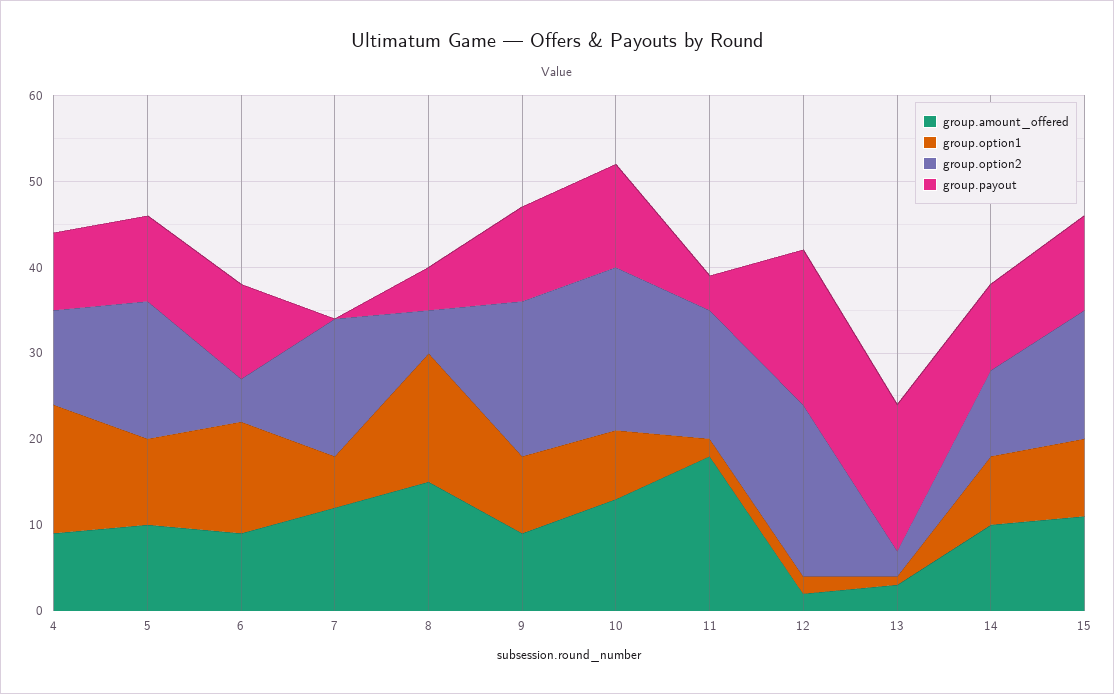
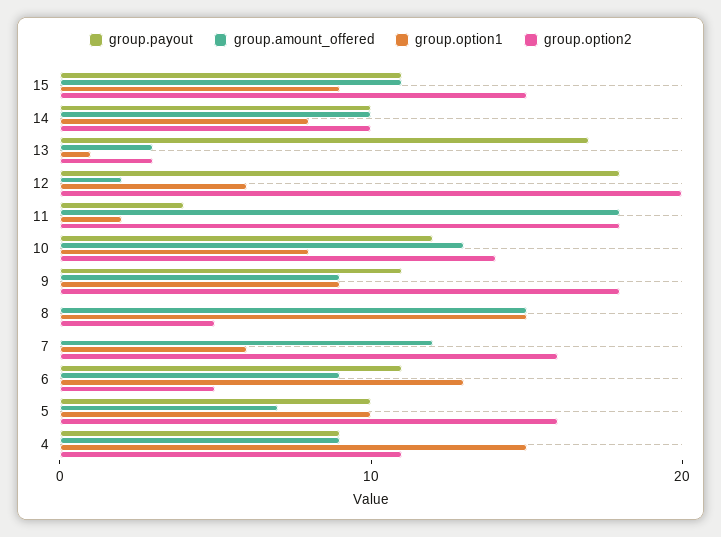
  {
    "group.amount_offered": {
      "4": 9,
-     "5": 10,
+     "5": 7,
      "6": 9,
      "7": 12,
      "8": 15,
      "9": 9,
      "10": 13,
      "11": 18,
      "12": 2,
      "13": 3,
      "14": 10,
      "15": 11
    },
    "group.option1": {
      "4": 15,
      "5": 10,
      "6": 13,
      "7": 6,
      "8": 15,
      "9": 9,
      "10": 8,
      "11": 2,
-     "12": 2,
+     "12": 6,
      "13": 1,
      "14": 8,
      "15": 9
    },
    "group.option2": {
      "4": 11,
      "5": 16,
      "6": 5,
      "7": 16,
      "8": 5,
      "9": 18,
-     "10": 19,
+     "10": 14,
-     "11": 15,
+     "11": 18,
      "12": 20,
      "13": 3,
      "14": 10,
      "15": 15
    },
    "group.payout": {
      "4": 9,
      "5": 10,
      "6": 11,
      "7": 0,
-     "8": 5,
+     "8": 0,
      "9": 11,
      "10": 12,
      "11": 4,
      "12": 18,
      "13": 17,
      "14": 10,
      "15": 11
    }
  }

